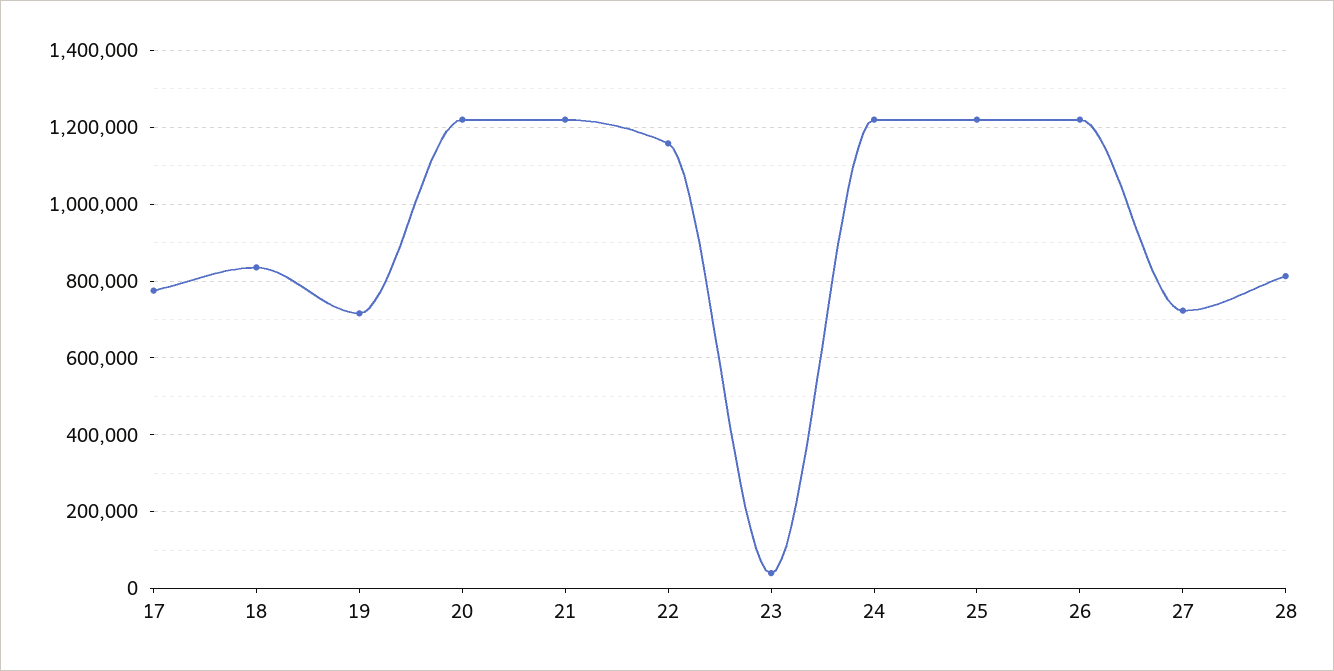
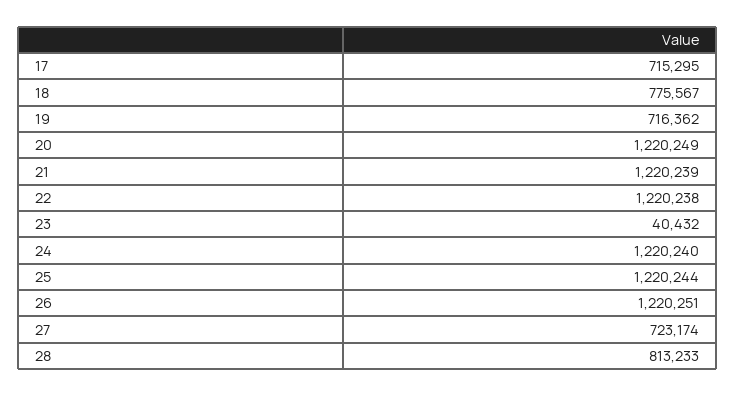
  {
-   "17": 780000,
+   "17": 715295,
-   "18": 840000,
+   "18": 775567,
    "19": 716362,
    "20": 1220249,
    "21": 1220239,
-   "22": 1160000,
+   "22": 1220238,
    "23": 40432,
    "24": 1220240,
    "25": 1220244,
    "26": 1220251,
    "27": 723174,
    "28": 813233
  }

